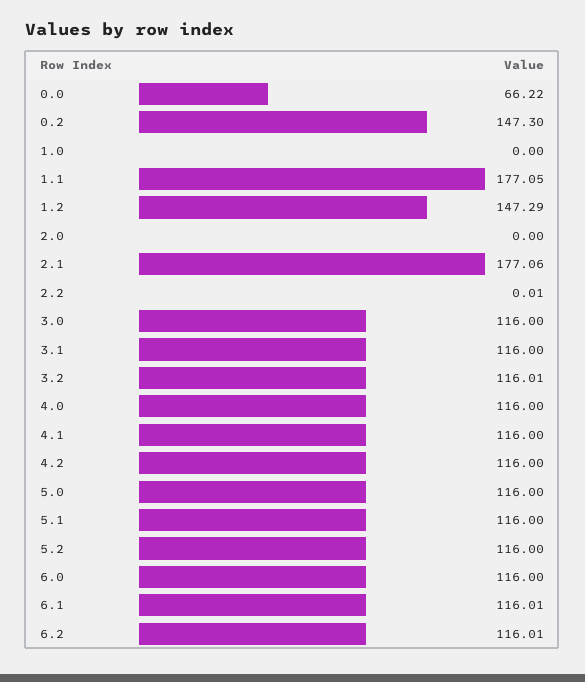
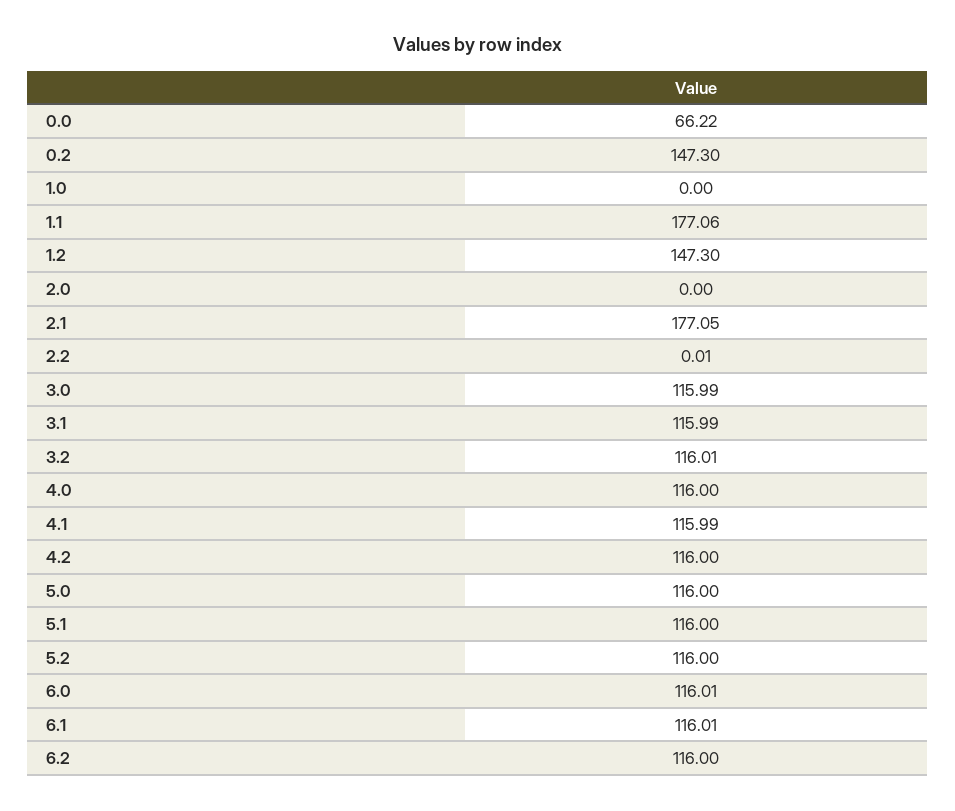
  {
    "0.0": 66.22,
    "0.2": 147.3,
    "1.0": 0,
-   "1.1": 177.05,
+   "1.1": 177.06,
-   "1.2": 147.29,
+   "1.2": 147.3,
    "2.0": 0,
-   "2.1": 177.06,
+   "2.1": 177.05,
    "2.2": 0.01,
-   "3.0": 116,
+   "3.0": 115.99,
-   "3.1": 116,
+   "3.1": 115.99,
    "3.2": 116.01,
    "4.0": 116,
-   "4.1": 116,
+   "4.1": 115.99,
    "4.2": 116,
    "5.0": 116,
    "5.1": 116,
    "5.2": 116,
-   "6.0": 116,
+   "6.0": 116.01,
    "6.1": 116.01,
-   "6.2": 116.01
+   "6.2": 116
  }

